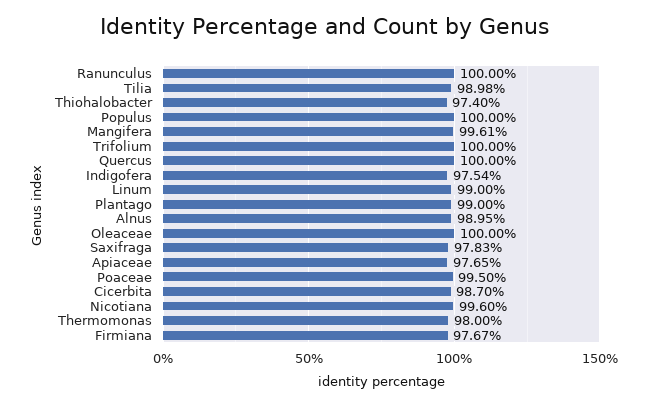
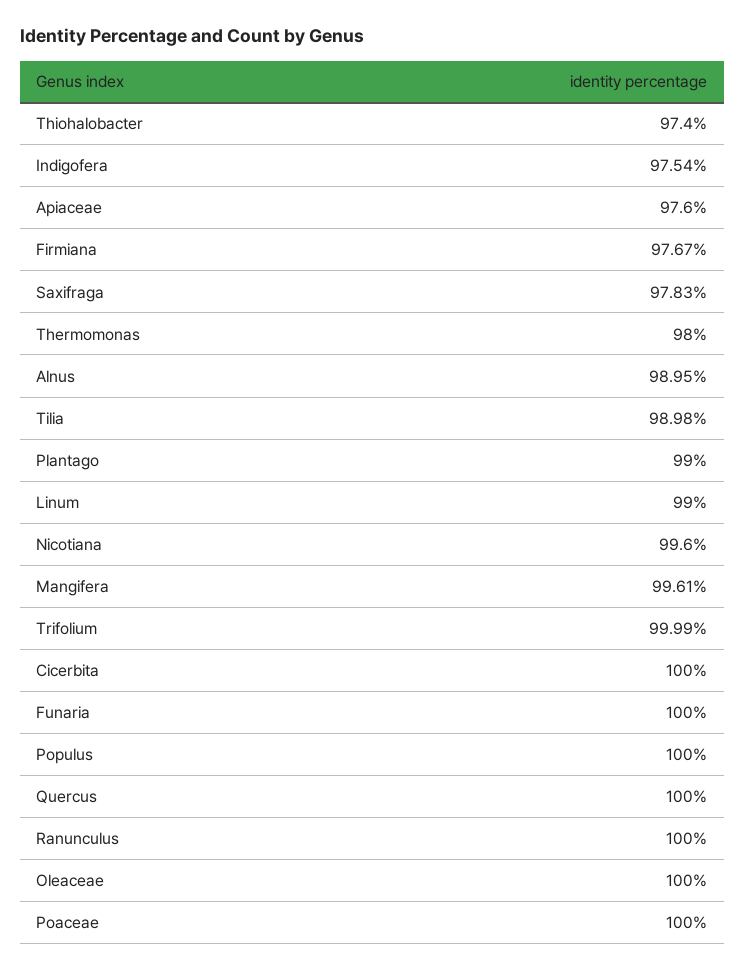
  {
    "Ranunculus": 100,
    "Tilia": 98.98,
    "Thiohalobacter": 97.4,
    "Populus": 100,
    "Mangifera": 99.61,
-   "Trifolium": 100,
+   "Trifolium": 99.99,
    "Quercus": 100,
    "Indigofera": 97.54,
    "Linum": 99,
    "Plantago": 99,
    "Alnus": 98.95,
    "Oleaceae": 100,
    "Saxifraga": 97.83,
-   "Apiaceae": 97.65,
+   "Apiaceae": 97.6,
-   "Poaceae": 99.5,
+   "Poaceae": 100,
-   "Cicerbita": 98.7,
+   "Cicerbita": 100,
    "Nicotiana": 99.6,
    "Thermomonas": 98,
-   "Firmiana": 97.67
+   "Firmiana": 97.67,
+   "Funaria": 100
  }

